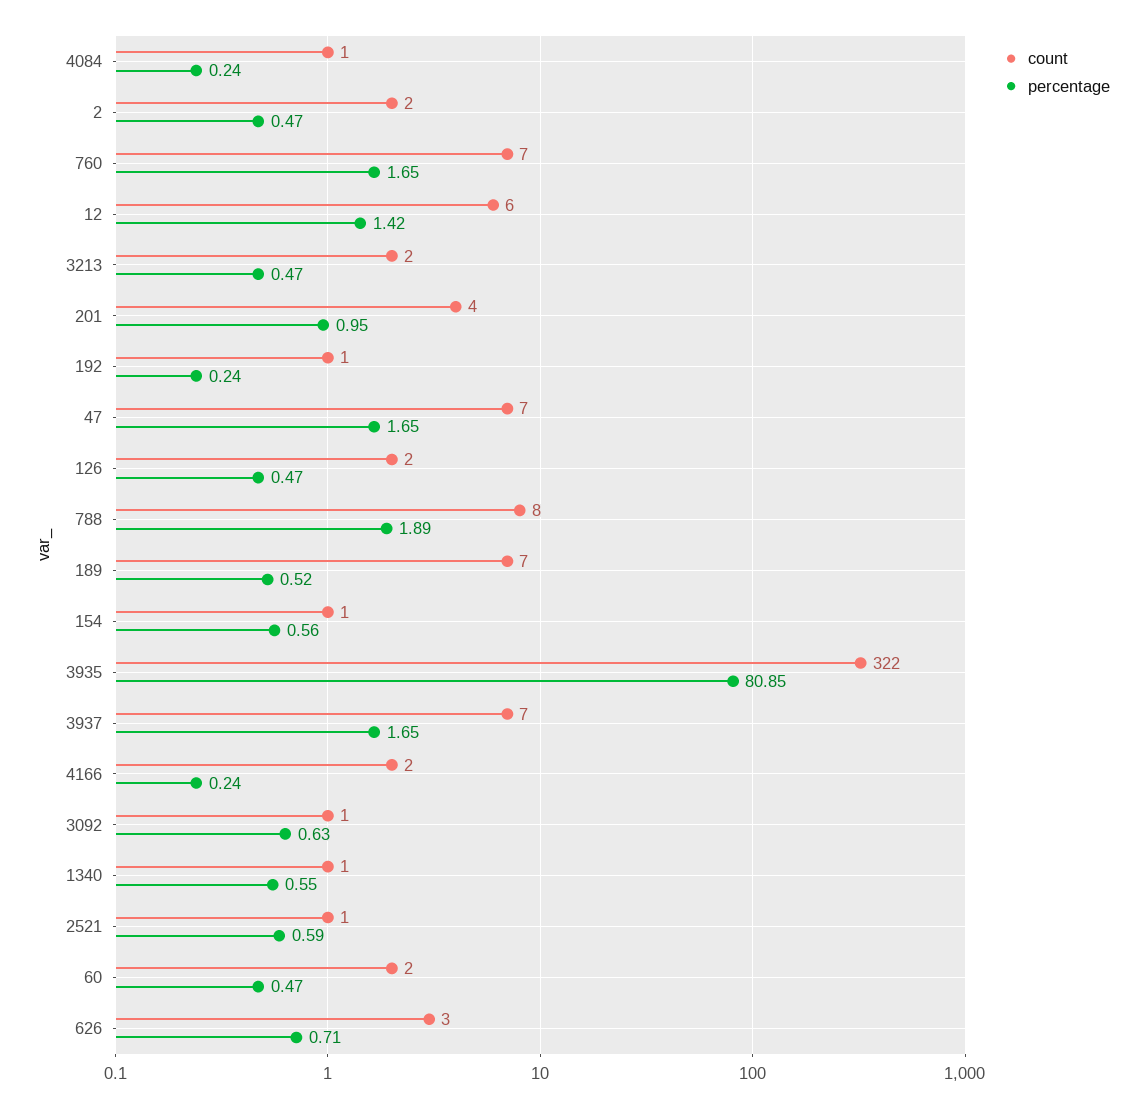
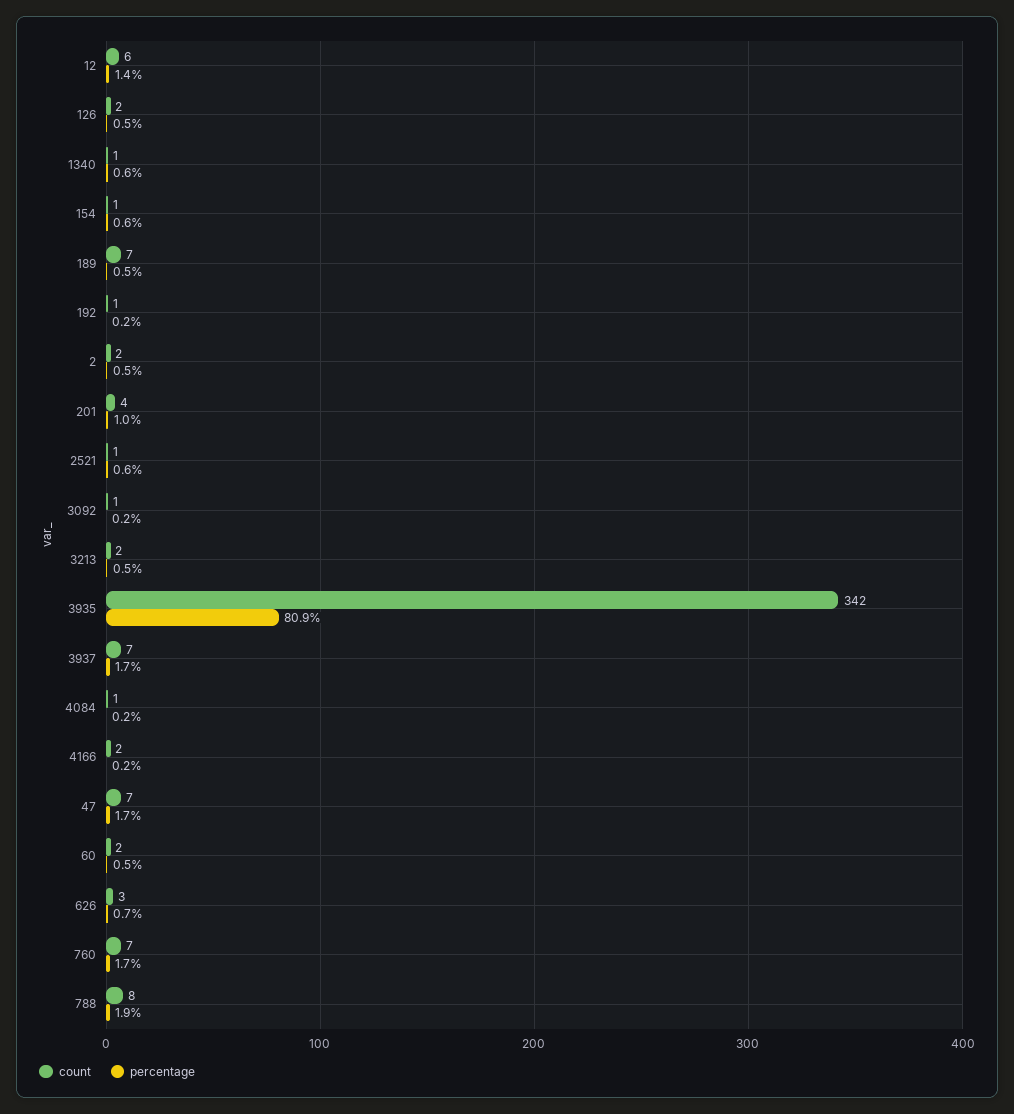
  {
    "count": {
      "4084": 1,
      "2": 2,
      "760": 7,
      "12": 6,
      "3213": 2,
      "201": 4,
      "192": 1,
      "47": 7,
      "126": 2,
      "788": 8,
      "189": 7,
      "154": 1,
-     "3935": 322,
+     "3935": 342,
      "3937": 7,
      "4166": 2,
      "3092": 1,
      "1340": 1,
      "2521": 1,
      "60": 2,
      "626": 3
    },
    "percentage": {
      "4084": 0.24,
      "2": 0.47,
      "760": 1.65,
      "12": 1.42,
      "3213": 0.47,
      "201": 0.95,
      "192": 0.24,
      "47": 1.65,
      "126": 0.47,
      "788": 1.89,
      "189": 0.52,
      "154": 0.56,
      "3935": 80.85,
      "3937": 1.65,
      "4166": 0.24,
-     "3092": 0.63,
+     "3092": 0.2,
      "1340": 0.55,
      "2521": 0.59,
      "60": 0.47,
      "626": 0.71
    }
  }

